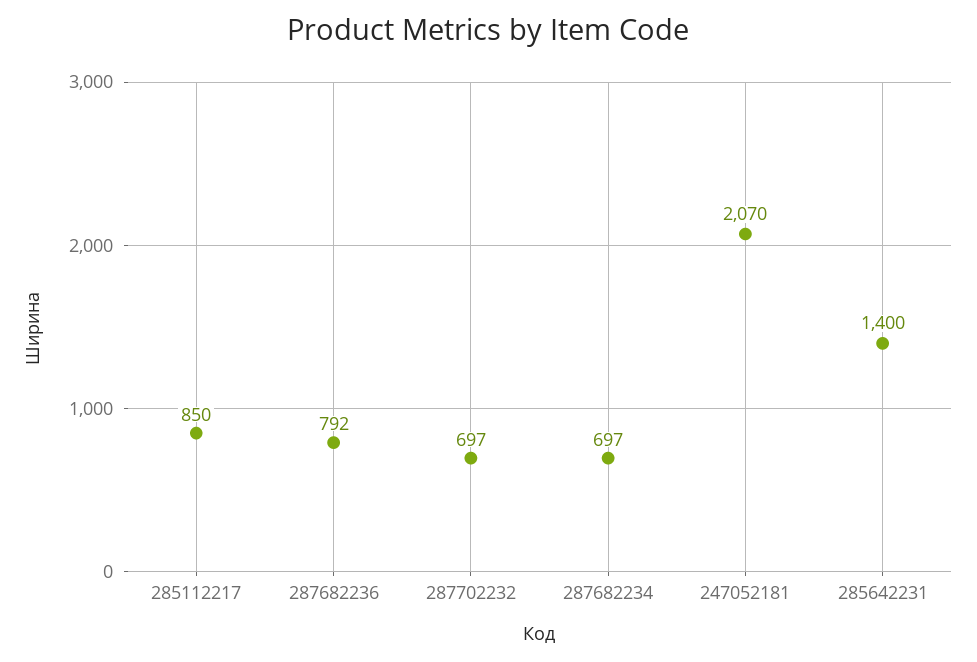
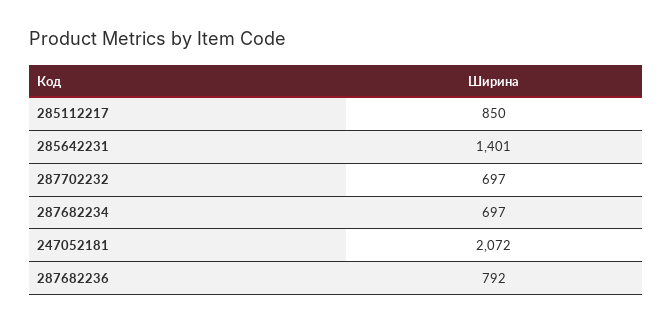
  {
    "285112217": 850,
    "287682236": 792,
    "287702232": 697,
    "287682234": 697,
-   "247052181": 2070,
+   "247052181": 2072,
-   "285642231": 1400
+   "285642231": 1401
  }

